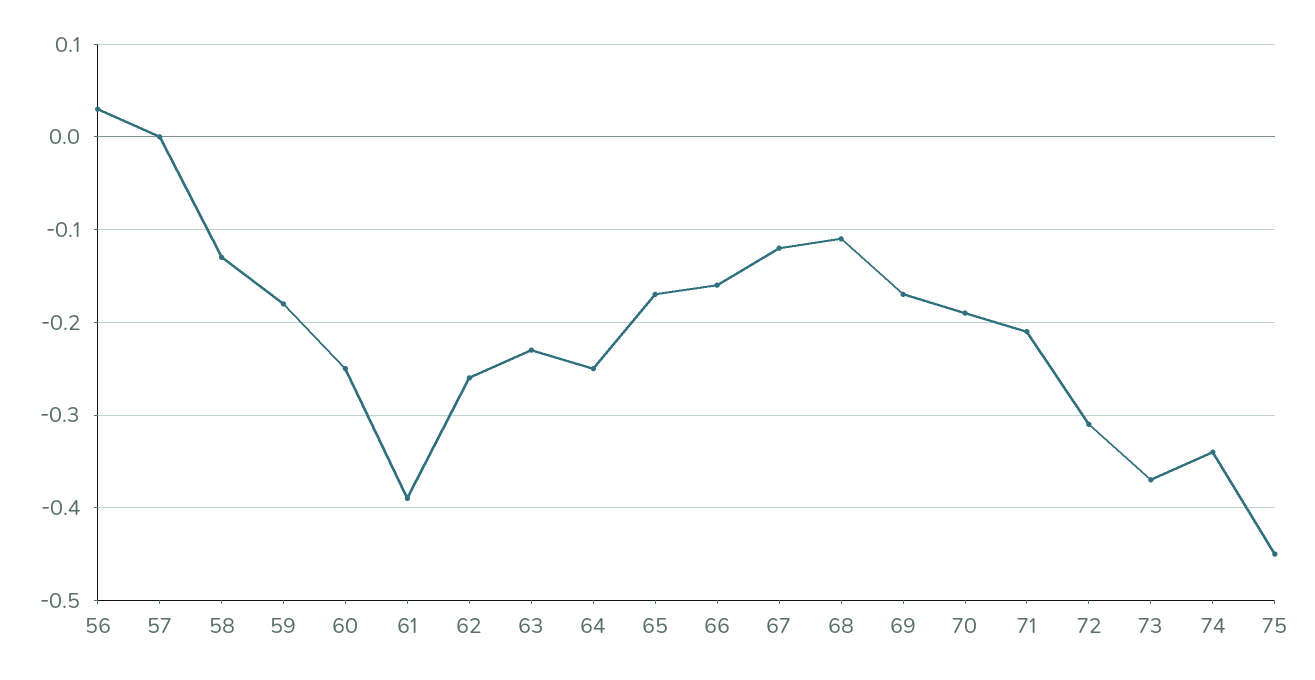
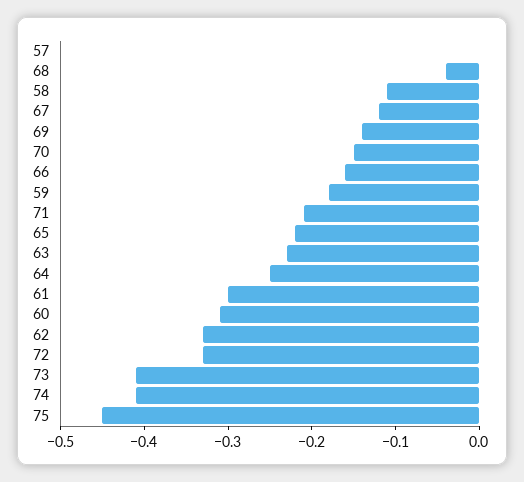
  {
-   "56": 0.03,
    "57": 0,
-   "58": -0.13,
+   "58": -0.11,
    "59": -0.18,
-   "60": -0.25,
+   "60": -0.31,
-   "61": -0.39,
+   "61": -0.3,
-   "62": -0.26,
+   "62": -0.33,
    "63": -0.23,
    "64": -0.25,
-   "65": -0.17,
+   "65": -0.22,
    "66": -0.16,
    "67": -0.12,
-   "68": -0.11,
+   "68": -0.04,
-   "69": -0.17,
+   "69": -0.14,
-   "70": -0.19,
+   "70": -0.15,
    "71": -0.21,
-   "72": -0.31,
+   "72": -0.33,
-   "73": -0.37,
+   "73": -0.41,
-   "74": -0.34,
+   "74": -0.41,
    "75": -0.45
  }

